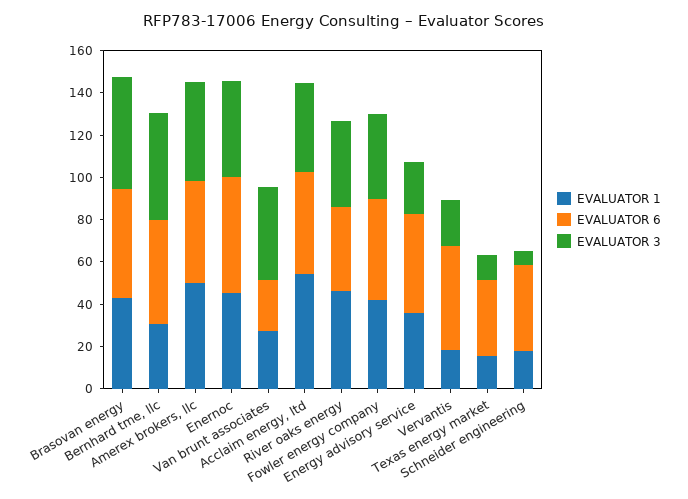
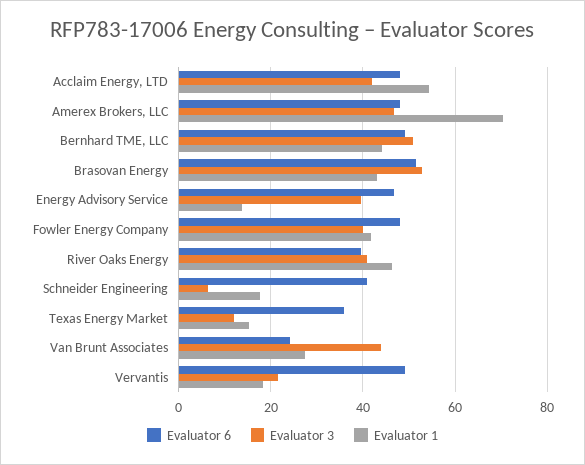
  {
    "EVALUATOR 1": {
      "Brasovan energy": 42,
-     "Bernhard tme, llc": 30,
+     "Bernhard tme, llc": 44,
-     "Amerex brokers, llc": 50,
+     "Amerex brokers, llc": 70,
-     "Enernoc": 45,
      "Van brunt associates": 28,
      "Acclaim energy, ltd": 54,
      "River oaks energy": 46,
      "Fowler energy company": 42,
-     "Energy advisory service": 35,
+     "Energy advisory service": 14,
      "Vervantis": 18,
      "Texas energy market": 16,
      "Schneider engineering": 18
    },
    "EVALUATOR 6": {
      "Brasovan energy": 52,
      "Bernhard tme, llc": 50,
      "Amerex brokers, llc": 48,
-     "Enernoc": 55,
      "Van brunt associates": 24,
      "Acclaim energy, ltd": 48,
      "River oaks energy": 40,
      "Fowler energy company": 48,
      "Energy advisory service": 46,
      "Vervantis": 50,
      "Texas energy market": 36,
      "Schneider engineering": 40
    },
    "EVALUATOR 3": {
      "Brasovan energy": 52,
      "Bernhard tme, llc": 50,
      "Amerex brokers, llc": 46,
-     "Enernoc": 45,
      "Van brunt associates": 44,
      "Acclaim energy, ltd": 42,
      "River oaks energy": 40,
      "Fowler energy company": 40,
-     "Energy advisory service": 25,
+     "Energy advisory service": 40,
      "Vervantis": 22,
      "Texas energy market": 12,
      "Schneider engineering": 6
    }
  }

